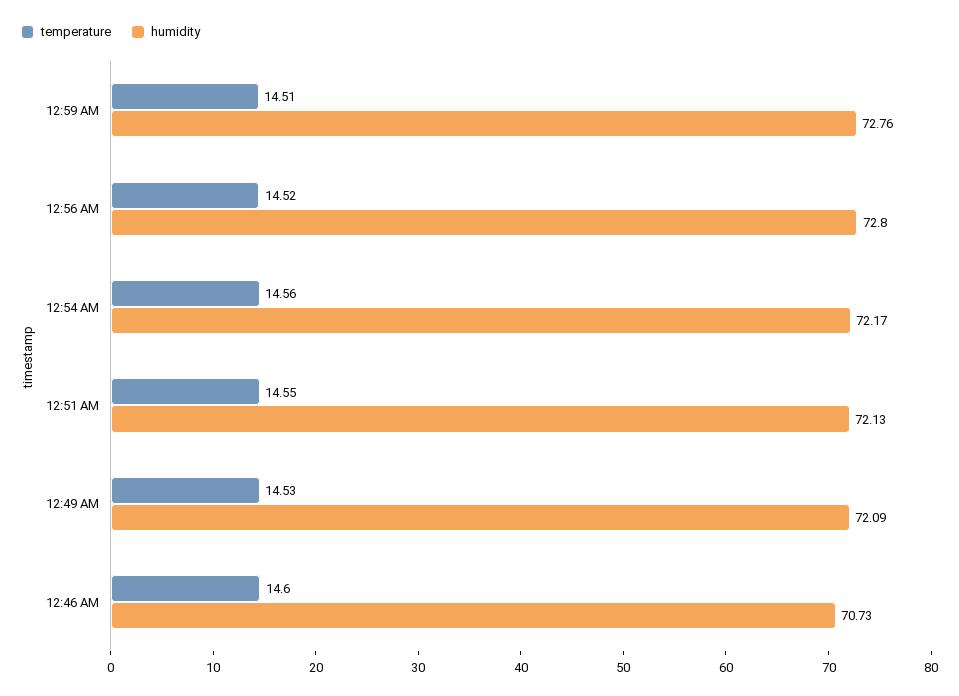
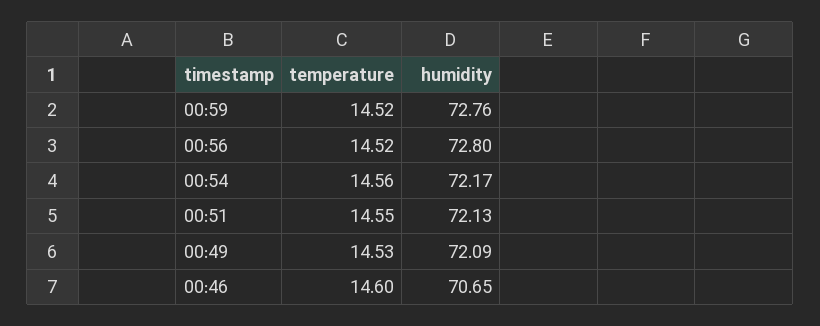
  {
    "temperature": {
-     "12:59 AM": 14.51,
+     "12:59 AM": 14.52,
      "12:56 AM": 14.52,
      "12:54 AM": 14.56,
      "12:51 AM": 14.55,
      "12:49 AM": 14.53,
      "12:46 AM": 14.6
    },
    "humidity": {
      "12:59 AM": 72.76,
      "12:56 AM": 72.8,
      "12:54 AM": 72.17,
      "12:51 AM": 72.13,
      "12:49 AM": 72.09,
-     "12:46 AM": 70.73
+     "12:46 AM": 70.65
    }
  }

